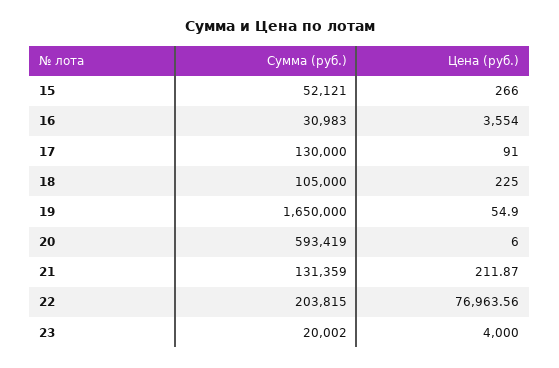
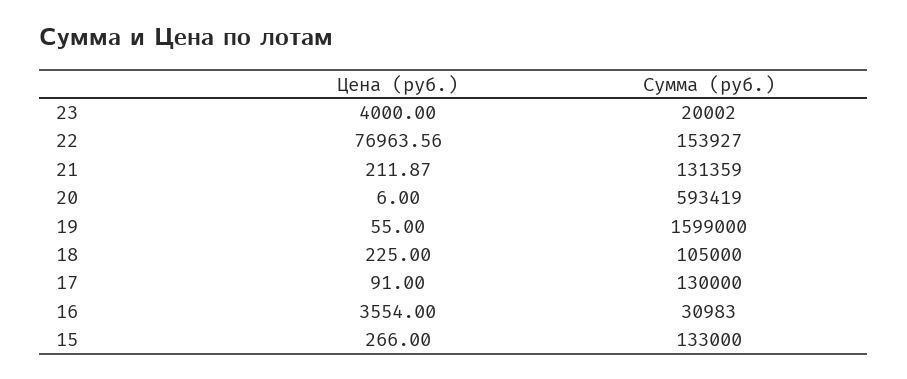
  {
    "Сумма (руб.)": {
-     "15": 52121,
+     "15": 133000,
      "16": 30983,
      "17": 130000,
      "18": 105000,
-     "19": 1650000,
+     "19": 1599000,
      "20": 593419,
      "21": 131359,
-     "22": 203815,
+     "22": 153927,
      "23": 20002
    },
    "Цена (руб.)": {
      "15": 266,
      "16": 3554,
      "17": 91,
      "18": 225,
-     "19": 54.9,
+     "19": 55,
      "20": 6,
      "21": 211.87,
      "22": 76963.56,
      "23": 4000
    }
  }

